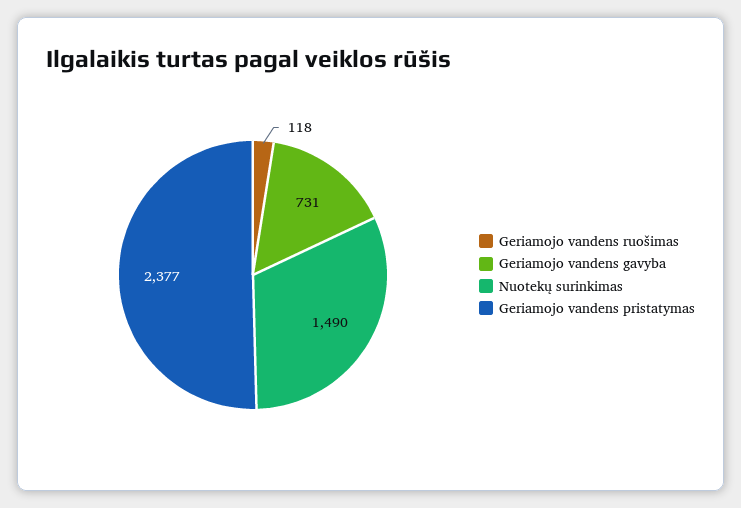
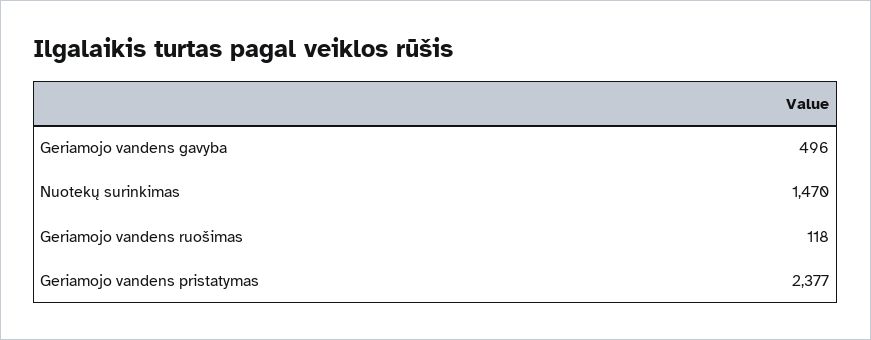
  {
    "Geriamojo vandens ruošimas": 118,
-   "Geriamojo vandens gavyba": 731,
+   "Geriamojo vandens gavyba": 496,
-   "Nuotekų surinkimas": 1490,
+   "Nuotekų surinkimas": 1470,
    "Geriamojo vandens pristatymas": 2377
  }

